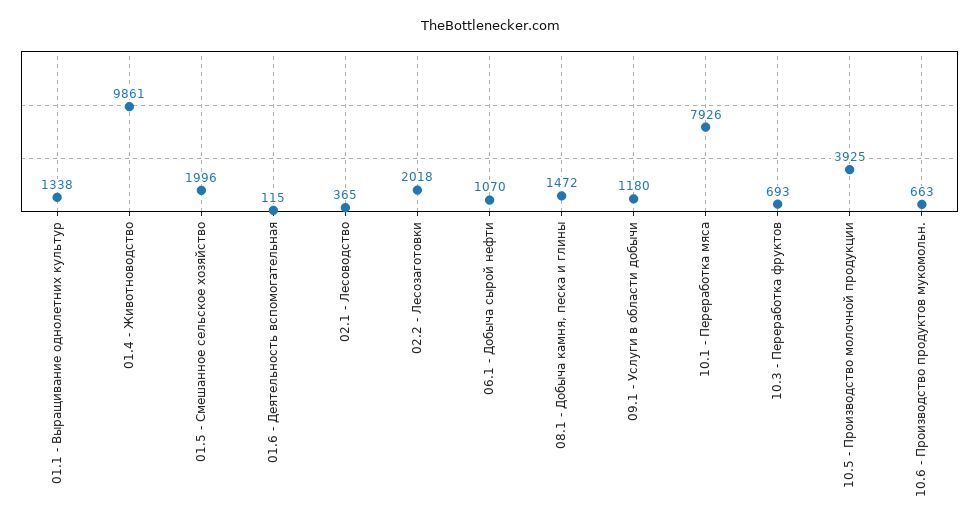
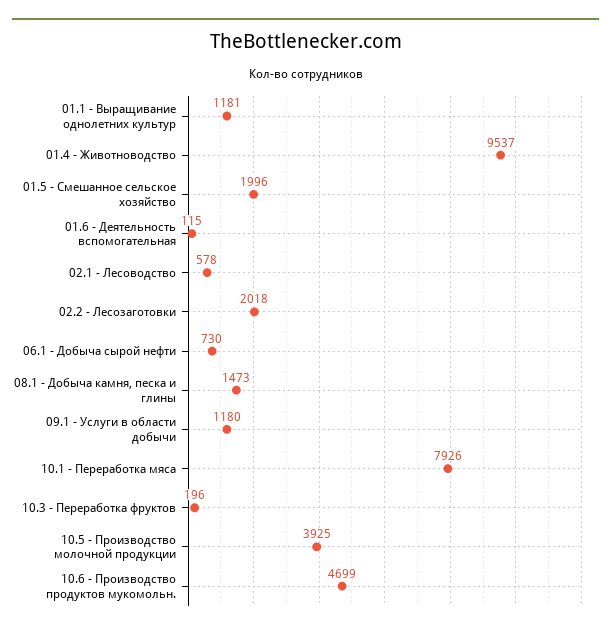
  {
-   "01.1 - Выращивание однолетних культур": 1338,
+   "01.1 - Выращивание однолетних культур": 1181,
-   "01.4 - Животноводство": 9861,
+   "01.4 - Животноводство": 9537,
    "01.5 - Смешанное сельское хозяйство": 1996,
    "01.6 - Деятельность вспомогательная": 115,
-   "02.1 - Лесоводство": 365,
+   "02.1 - Лесоводство": 578,
    "02.2 - Лесозаготовки": 2018,
-   "06.1 - Добыча сырой нефти": 1070,
+   "06.1 - Добыча сырой нефти": 730,
-   "08.1 - Добыча камня, песка и глины": 1472,
+   "08.1 - Добыча камня, песка и глины": 1473,
    "09.1 - Услуги в области добычи": 1180,
    "10.1 - Переработка мяса": 7926,
-   "10.3 - Переработка фруктов": 693,
+   "10.3 - Переработка фруктов": 196,
    "10.5 - Производство молочной продукции": 3925,
-   "10.6 - Производство продуктов мукомольн.": 663
+   "10.6 - Производство продуктов мукомольн.": 4699
  }

